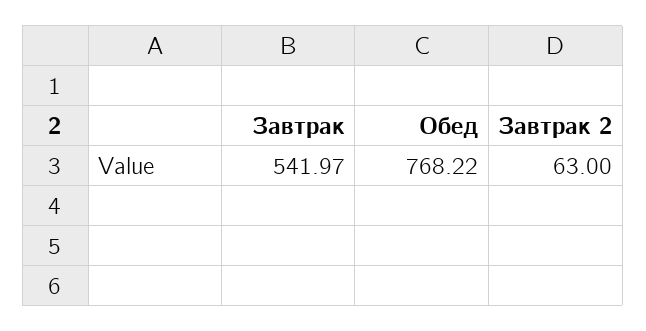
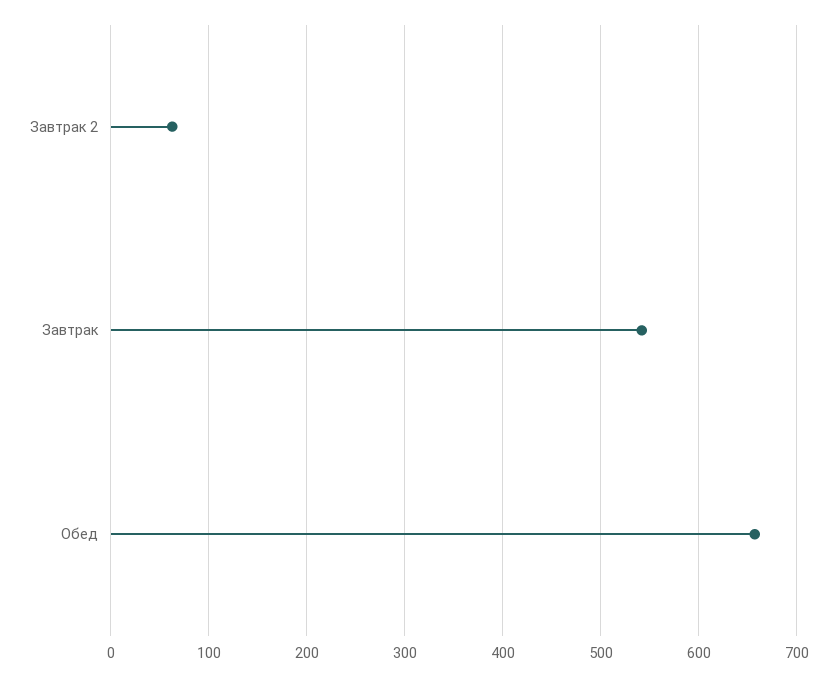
  {
    "Завтрак": 541.97,
-   "Обед": 768.22,
+   "Обед": 660,
    "Завтрак 2": 63
  }

